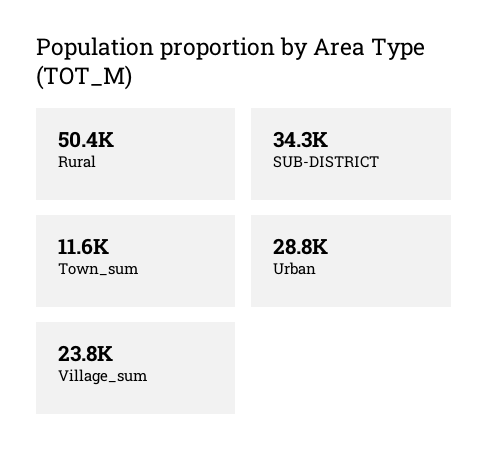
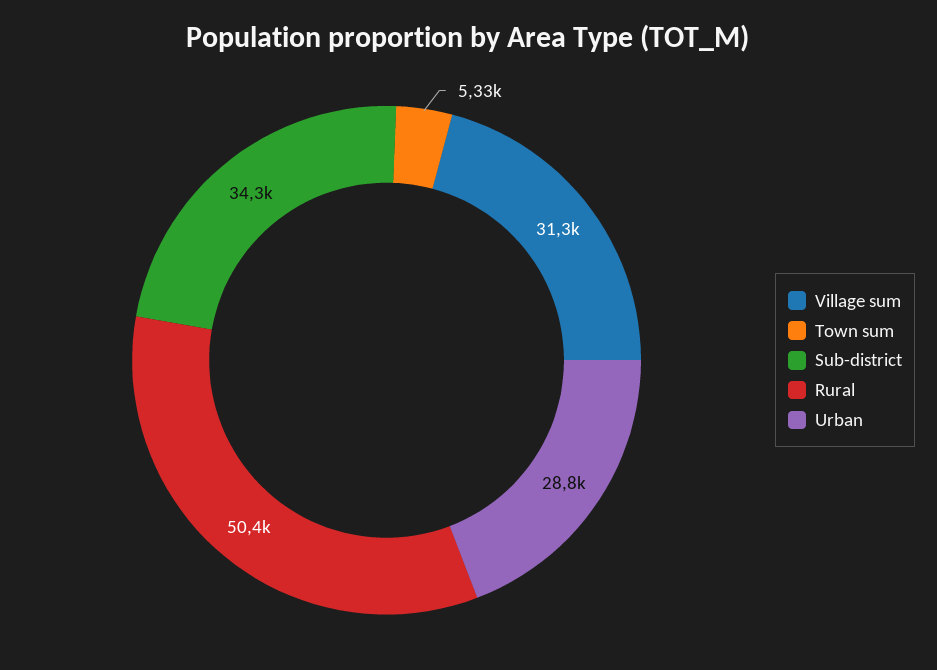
  {
    "Rural": 50400,
    "SUB-DISTRICT": 34300,
-   "Town_sum": 11600,
+   "Town_sum": 5330,
    "Urban": 28800,
-   "Village_sum": 23800
+   "Village_sum": 31300
  }

